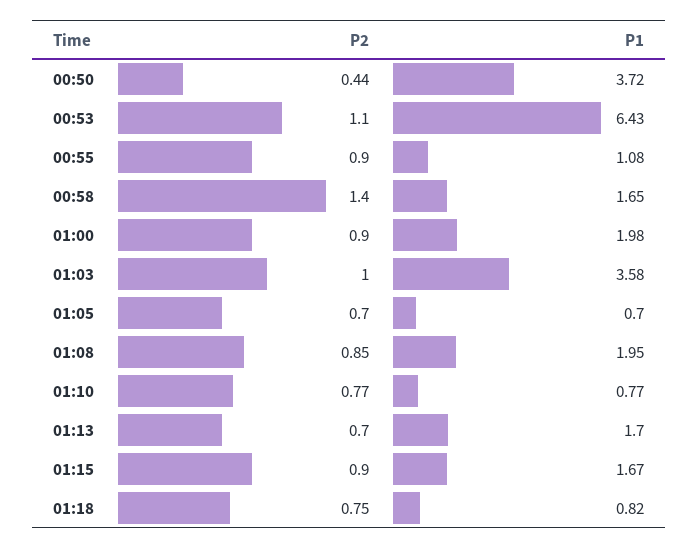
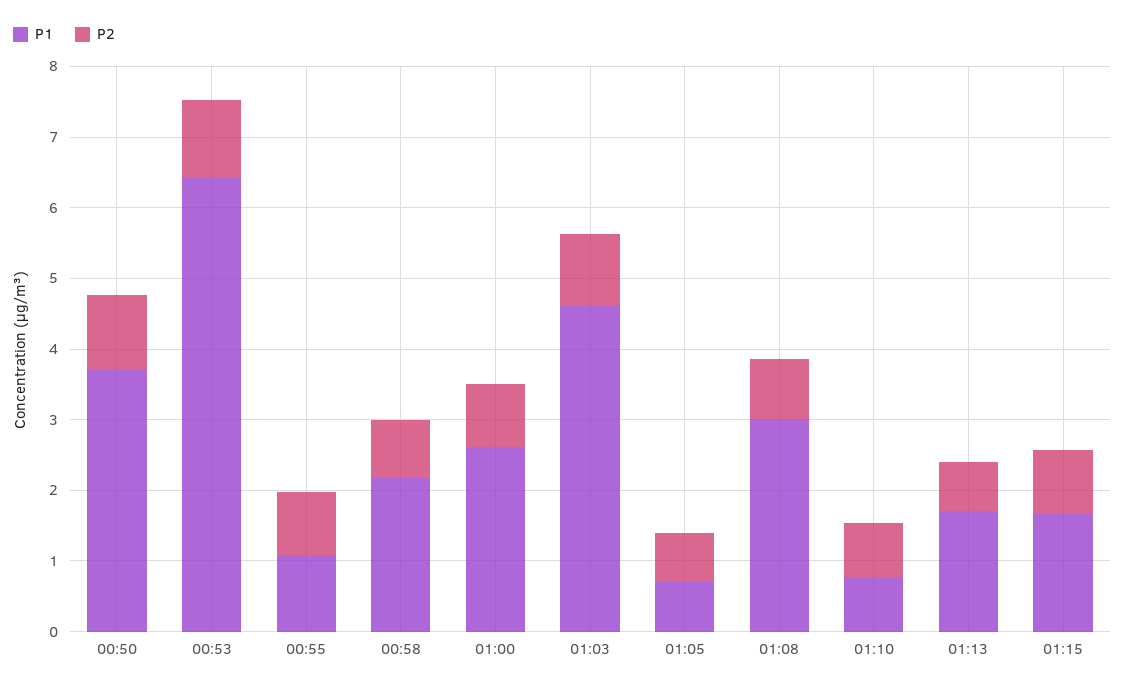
  {
    "P2": {
-     "00:50": 0.44,
+     "00:50": 1,
      "00:53": 1.1,
      "00:55": 0.9,
-     "00:58": 1.4,
+     "00:58": 0.8,
      "01:00": 0.9,
      "01:03": 1,
      "01:05": 0.7,
      "01:08": 0.85,
      "01:10": 0.77,
      "01:13": 0.7,
-     "01:15": 0.9,
+     "01:15": 0.9
-     "01:18": 0.75
    },
    "P1": {
      "00:50": 3.72,
      "00:53": 6.43,
      "00:55": 1.08,
-     "00:58": 1.65,
+     "00:58": 2.2,
-     "01:00": 1.98,
+     "01:00": 2.6,
-     "01:03": 3.58,
+     "01:03": 4.6,
      "01:05": 0.7,
-     "01:08": 1.95,
+     "01:08": 3,
      "01:10": 0.77,
      "01:13": 1.7,
-     "01:15": 1.67,
+     "01:15": 1.67
-     "01:18": 0.82
    }
  }

